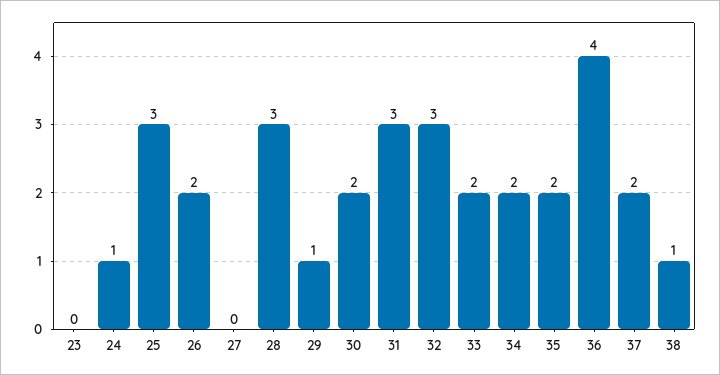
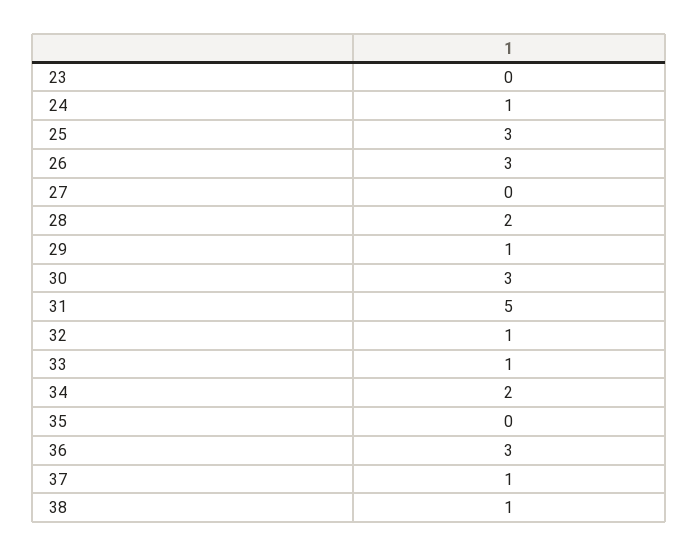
  {
    "23": 0,
    "24": 1,
    "25": 3,
-   "26": 2,
+   "26": 3,
    "27": 0,
-   "28": 3,
+   "28": 2,
    "29": 1,
-   "30": 2,
+   "30": 3,
-   "31": 3,
+   "31": 5,
-   "32": 3,
+   "32": 1,
-   "33": 2,
+   "33": 1,
    "34": 2,
-   "35": 2,
+   "35": 0,
-   "36": 4,
+   "36": 3,
-   "37": 2,
+   "37": 1,
    "38": 1
  }

